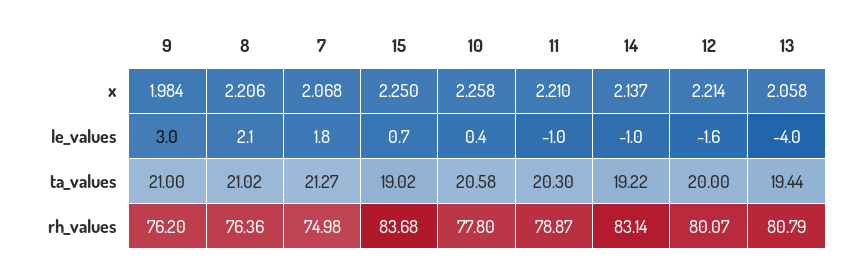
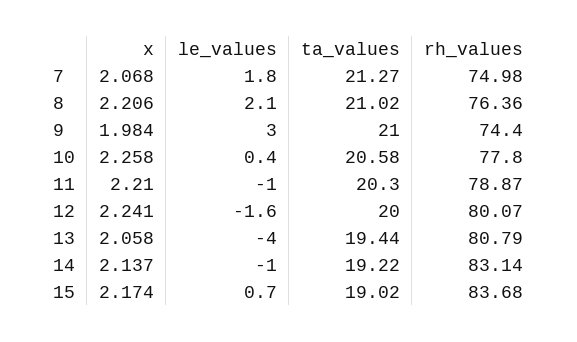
  {
    "9": {
      "x": 1.984,
      "le_values": 3,
      "ta_values": 21,
-     "rh_values": 76.2
+     "rh_values": 74.4
    },
    "8": {
      "x": 2.206,
      "le_values": 2.1,
      "ta_values": 21.02,
      "rh_values": 76.36
    },
    "7": {
      "x": 2.068,
      "le_values": 1.8,
      "ta_values": 21.27,
      "rh_values": 74.98
    },
    "15": {
-     "x": 2.25,
+     "x": 2.174,
      "le_values": 0.7,
      "ta_values": 19.02,
      "rh_values": 83.68
    },
    "10": {
      "x": 2.258,
      "le_values": 0.4,
      "ta_values": 20.58,
      "rh_values": 77.8
    },
    "11": {
      "x": 2.21,
      "le_values": -1,
      "ta_values": 20.3,
      "rh_values": 78.87
    },
    "14": {
      "x": 2.137,
      "le_values": -1,
      "ta_values": 19.22,
      "rh_values": 83.14
    },
    "12": {
-     "x": 2.214,
+     "x": 2.241,
      "le_values": -1.6,
      "ta_values": 20,
      "rh_values": 80.07
    },
    "13": {
      "x": 2.058,
      "le_values": -4,
      "ta_values": 19.44,
      "rh_values": 80.79
    }
  }

